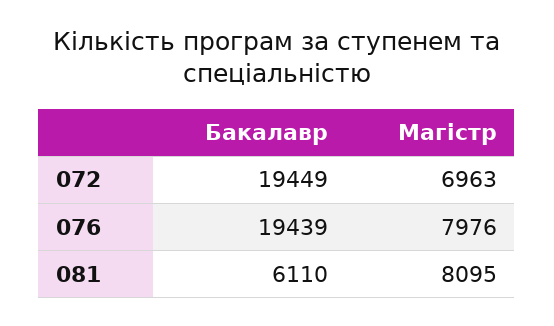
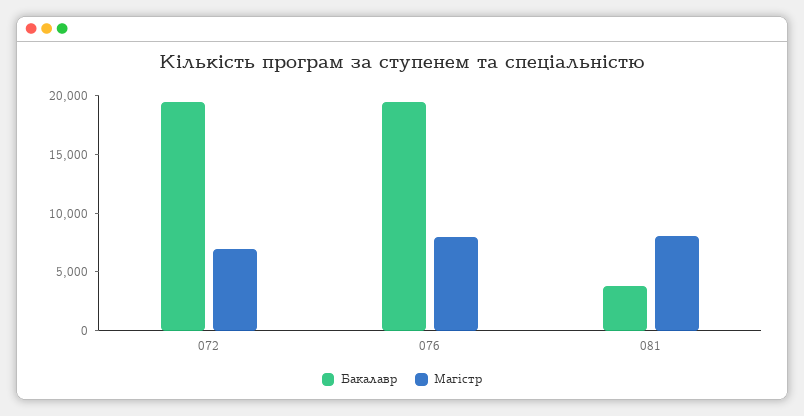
  {
    "Бакалавр": {
      "072": 19449,
      "076": 19439,
-     "081": 6110
+     "081": 4000
    },
    "Магістр": {
      "072": 6963,
      "076": 7976,
      "081": 8095
    }
  }

